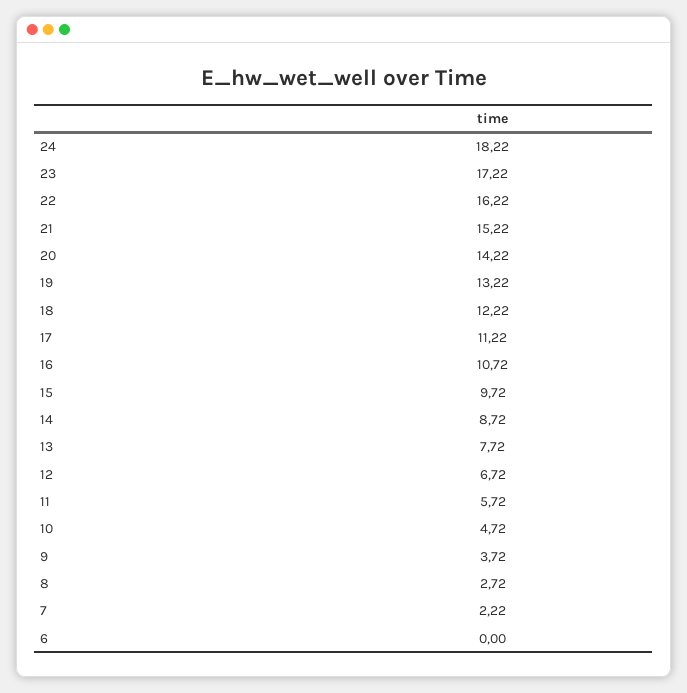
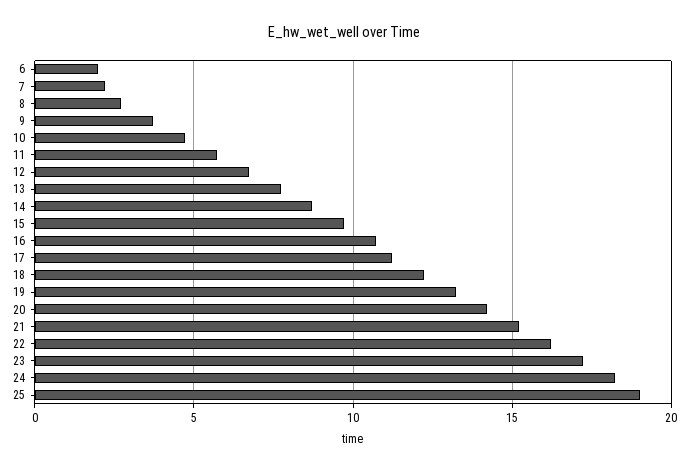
  {
    "24": 18.22,
    "23": 17.22,
    "22": 16.22,
    "21": 15.22,
    "20": 14.22,
    "19": 13.22,
    "18": 12.22,
    "17": 11.22,
    "16": 10.72,
    "15": 9.72,
    "14": 8.72,
    "13": 7.72,
    "12": 6.72,
    "11": 5.72,
    "10": 4.72,
    "9": 3.72,
    "8": 2.72,
    "7": 2.22,
-   "6": 0
+   "6": 2,
+   "25": 19
  }

